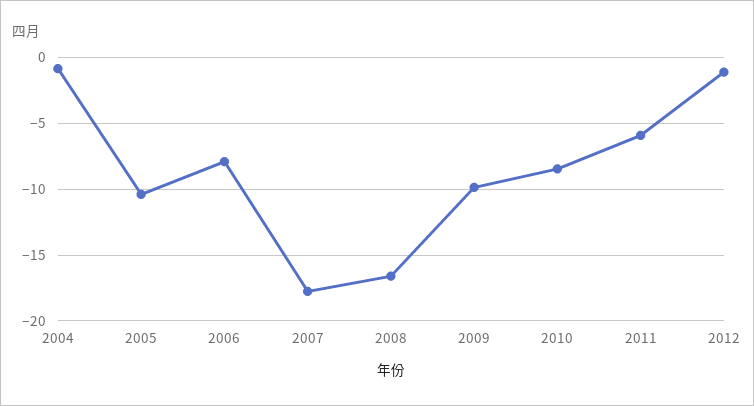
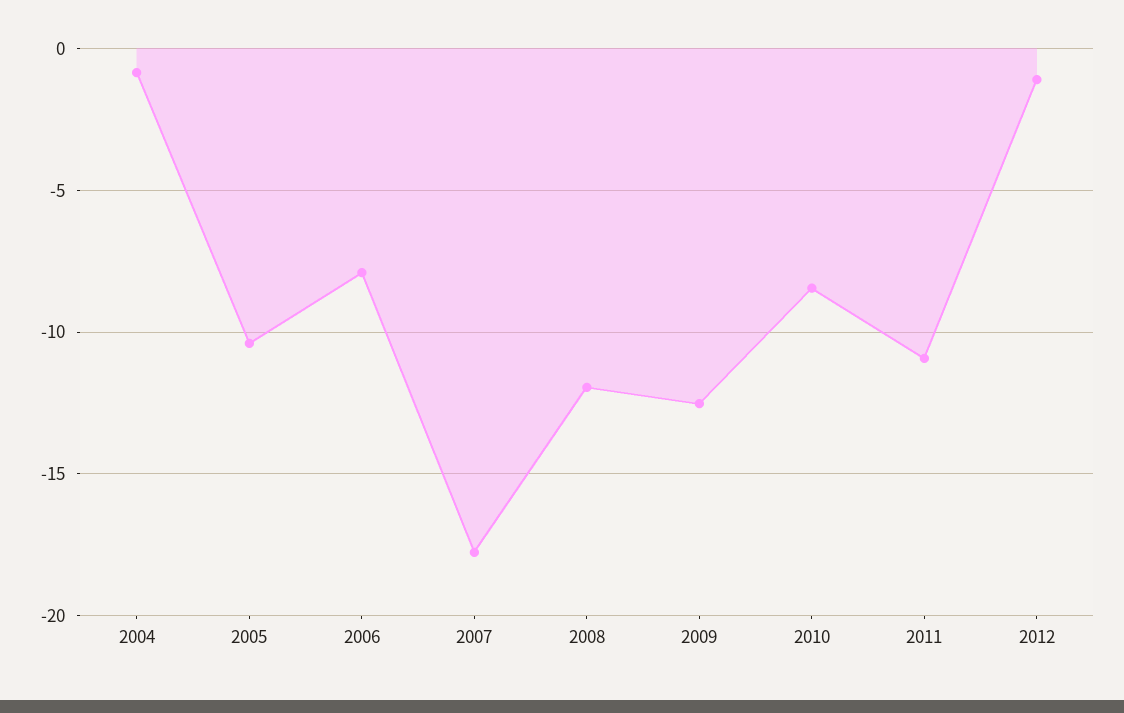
  {
    "2004": -1,
    "2005": -10.5,
    "2006": -8,
    "2007": -18,
-   "2008": -16.5,
+   "2008": -12,
-   "2009": -10,
+   "2009": -12.5,
    "2010": -8.5,
-   "2011": -6,
+   "2011": -11,
    "2012": -1
  }

